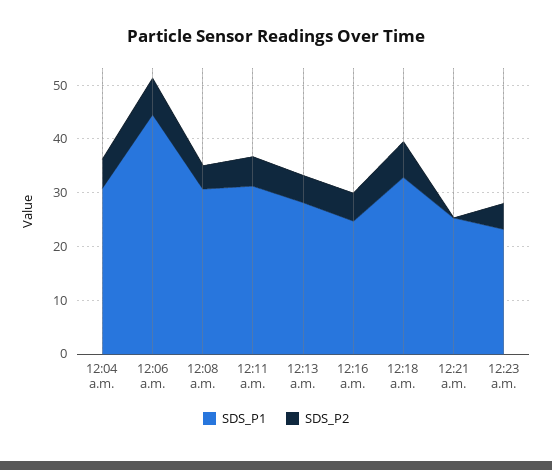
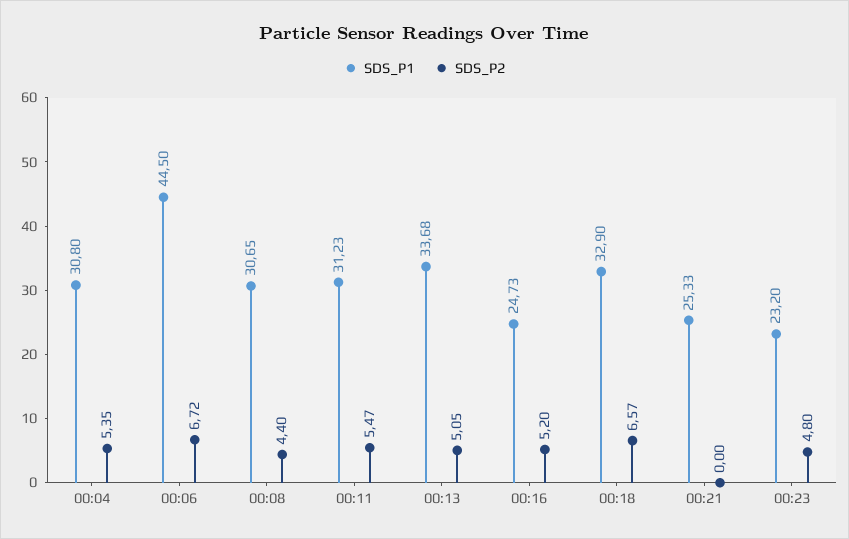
  {
    "SDS_P1": {
      "12:04 a.m.": 30.8,
      "12:06 a.m.": 44.5,
      "12:08 a.m.": 30.65,
      "12:11 a.m.": 31.23,
-     "12:13 a.m.": 28,
+     "12:13 a.m.": 33.68,
      "12:16 a.m.": 24.73,
      "12:18 a.m.": 32.9,
      "12:21 a.m.": 25.33,
      "12:23 a.m.": 23.2
    },
    "SDS_P2": {
      "12:04 a.m.": 5.35,
      "12:06 a.m.": 6.72,
      "12:08 a.m.": 4.4,
      "12:11 a.m.": 5.47,
      "12:13 a.m.": 5.05,
      "12:16 a.m.": 5.2,
      "12:18 a.m.": 6.57,
      "12:21 a.m.": 0,
      "12:23 a.m.": 4.8
    }
  }

